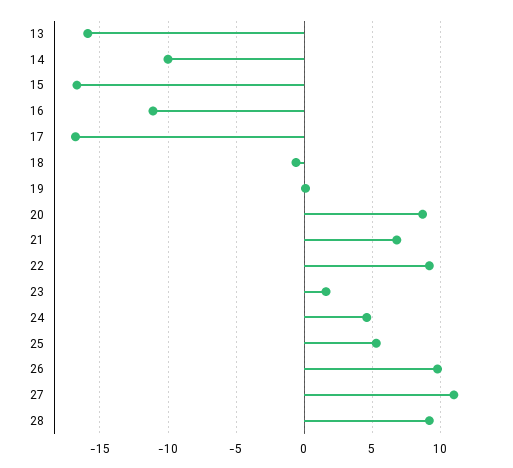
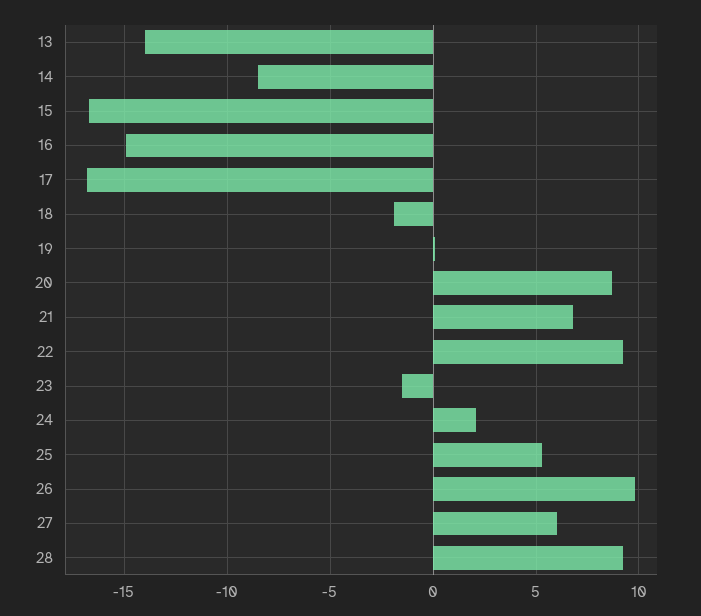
  {
-   "13": -16,
+   "13": -14,
-   "14": -10,
+   "14": -8.5,
    "15": -16.5,
-   "16": -11,
+   "16": -15,
    "17": -17,
-   "18": -0.5,
+   "18": -2,
    "19": 0,
    "20": 8.5,
    "21": 7,
    "22": 9,
-   "23": 1.5,
+   "23": -1.5,
-   "24": 4.5,
+   "24": 2,
    "25": 5.5,
    "26": 10,
-   "27": 11,
+   "27": 6,
    "28": 9
  }

